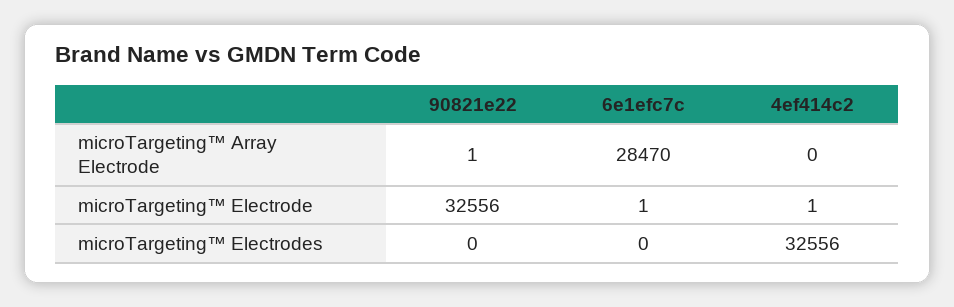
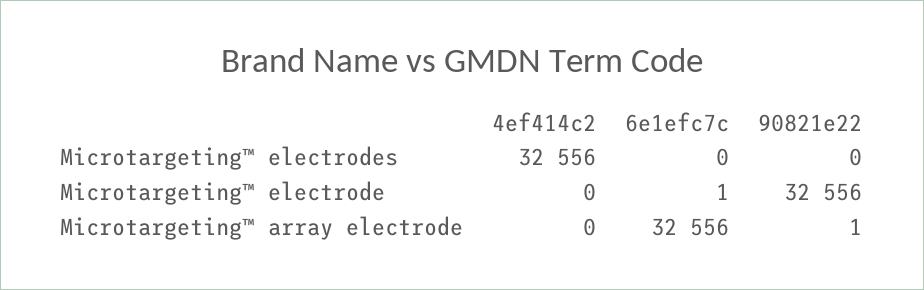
  {
    "90821e22": {
      "microTargeting™ Array Electrode": 1,
      "microTargeting™ Electrode": 32556,
      "microTargeting™ Electrodes": 0
    },
    "6e1efc7c": {
-     "microTargeting™ Array Electrode": 28470,
+     "microTargeting™ Array Electrode": 32556,
      "microTargeting™ Electrode": 1,
      "microTargeting™ Electrodes": 0
    },
    "4ef414c2": {
      "microTargeting™ Array Electrode": 0,
-     "microTargeting™ Electrode": 1,
+     "microTargeting™ Electrode": 0,
      "microTargeting™ Electrodes": 32556
    }
  }

